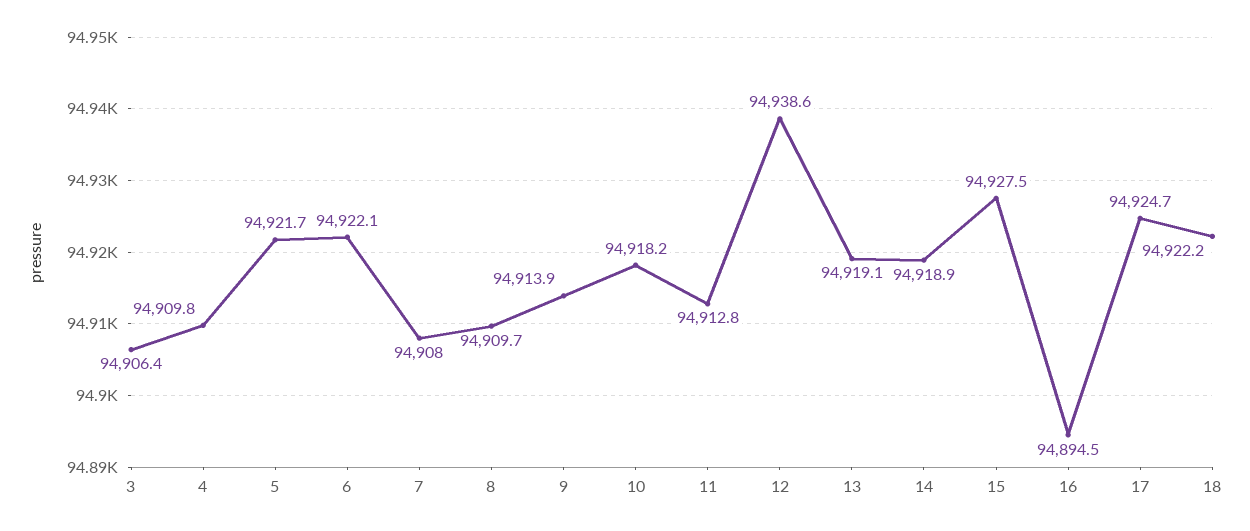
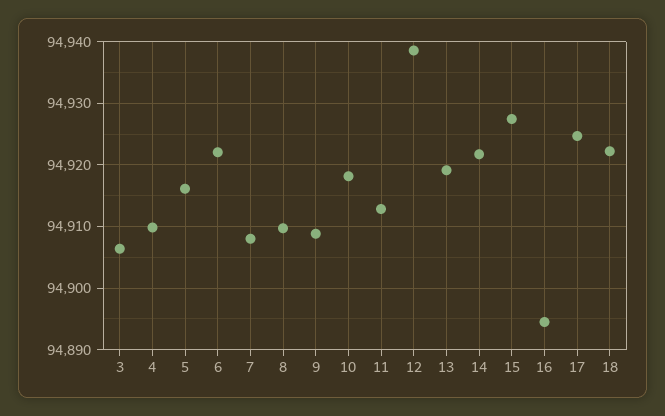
  {
    "3": 94906.4,
    "4": 94909.8,
-   "5": 94921.7,
+   "5": 94916,
    "6": 94922.1,
    "7": 94908,
    "8": 94909.7,
-   "9": 94913.9,
+   "9": 94909,
    "10": 94918.2,
    "11": 94912.8,
    "12": 94938.6,
    "13": 94919.1,
-   "14": 94918.9,
+   "14": 94922,
    "15": 94927.5,
    "16": 94894.5,
    "17": 94924.7,
    "18": 94922.2
  }

